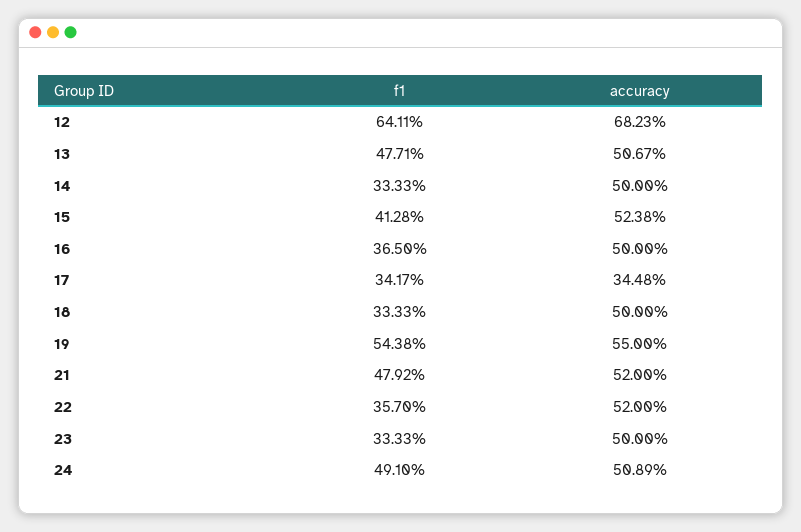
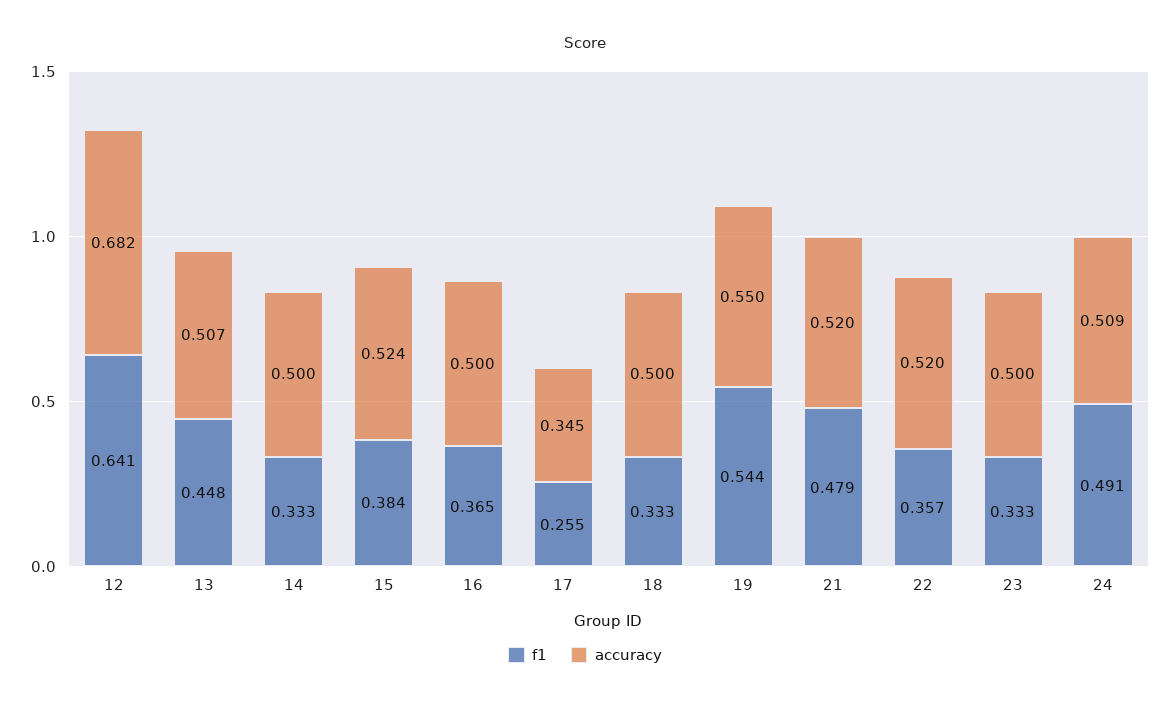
  {
    "f1": {
      "12": 0.6411,
-     "13": 0.4771,
+     "13": 0.448,
      "14": 0.3333,
-     "15": 0.4128,
+     "15": 0.384,
      "16": 0.365,
-     "17": 0.3417,
+     "17": 0.255,
      "18": 0.3333,
      "19": 0.5438,
      "21": 0.4792,
      "22": 0.357,
      "23": 0.3333,
      "24": 0.491
    },
    "accuracy": {
      "12": 0.6823,
      "13": 0.5067,
      "14": 0.5,
      "15": 0.5238,
      "16": 0.5,
      "17": 0.3448,
      "18": 0.5,
      "19": 0.55,
      "21": 0.52,
      "22": 0.52,
      "23": 0.5,
      "24": 0.5089
    }
  }

